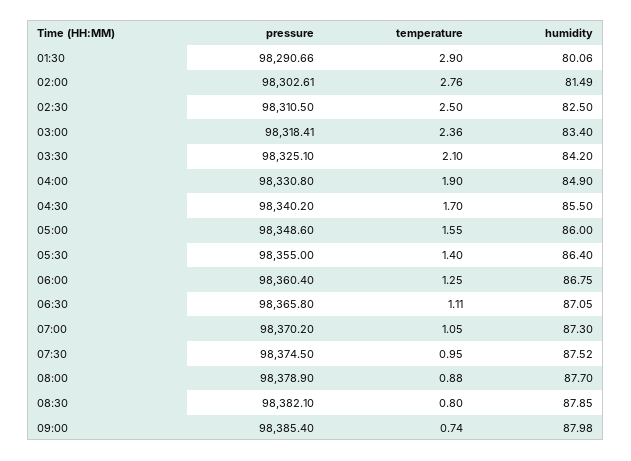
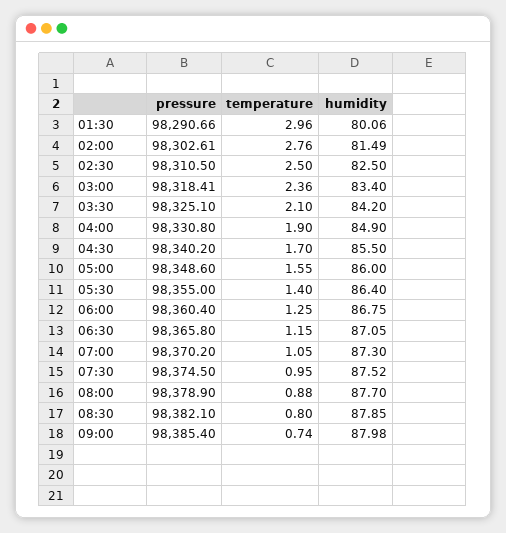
  {
    "pressure": {
      "01:30": 98290.66,
      "02:00": 98302.61,
      "02:30": 98310.5,
      "03:00": 98318.41,
      "03:30": 98325.1,
      "04:00": 98330.8,
      "04:30": 98340.2,
      "05:00": 98348.6,
      "05:30": 98355,
      "06:00": 98360.4,
      "06:30": 98365.8,
      "07:00": 98370.2,
      "07:30": 98374.5,
      "08:00": 98378.9,
      "08:30": 98382.1,
      "09:00": 98385.4
    },
    "temperature": {
-     "01:30": 2.9,
+     "01:30": 2.96,
      "02:00": 2.76,
      "02:30": 2.5,
      "03:00": 2.36,
      "03:30": 2.1,
      "04:00": 1.9,
      "04:30": 1.7,
      "05:00": 1.55,
      "05:30": 1.4,
      "06:00": 1.25,
-     "06:30": 1.11,
+     "06:30": 1.15,
      "07:00": 1.05,
      "07:30": 0.95,
      "08:00": 0.88,
      "08:30": 0.8,
      "09:00": 0.74
    },
    "humidity": {
      "01:30": 80.06,
      "02:00": 81.49,
      "02:30": 82.5,
      "03:00": 83.4,
      "03:30": 84.2,
      "04:00": 84.9,
      "04:30": 85.5,
      "05:00": 86,
      "05:30": 86.4,
      "06:00": 86.75,
      "06:30": 87.05,
      "07:00": 87.3,
      "07:30": 87.52,
      "08:00": 87.7,
      "08:30": 87.85,
      "09:00": 87.98
    }
  }

